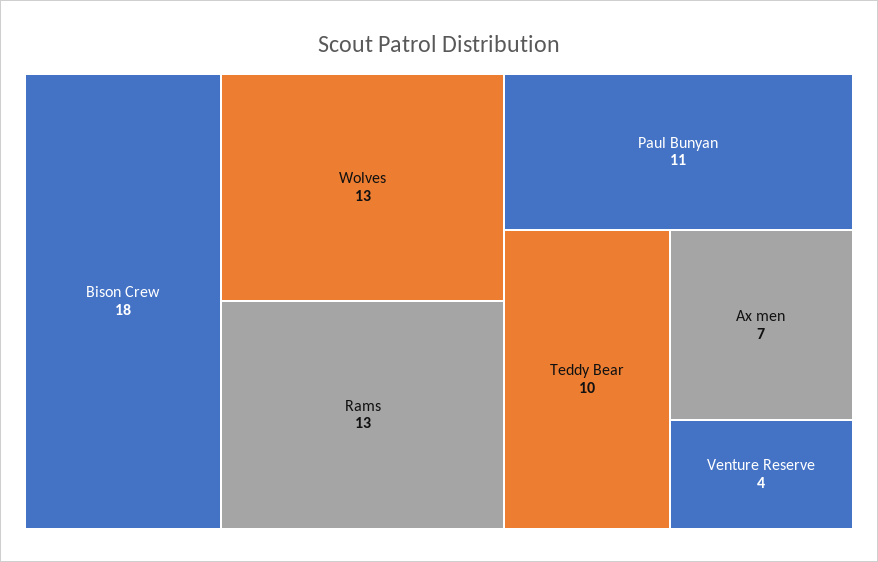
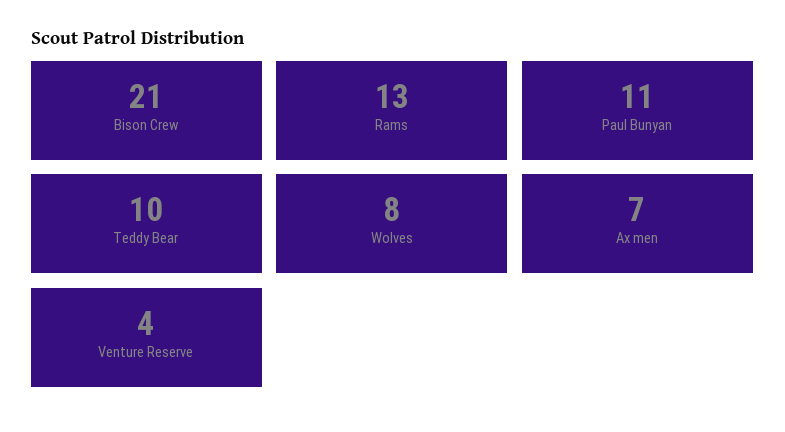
  {
-   "Bison Crew": 18,
+   "Bison Crew": 21,
-   "Wolves": 13,
+   "Wolves": 8,
    "Rams": 13,
    "Paul Bunyan": 11,
    "Teddy Bear": 10,
    "Ax men": 7,
    "Venture Reserve": 4
  }

